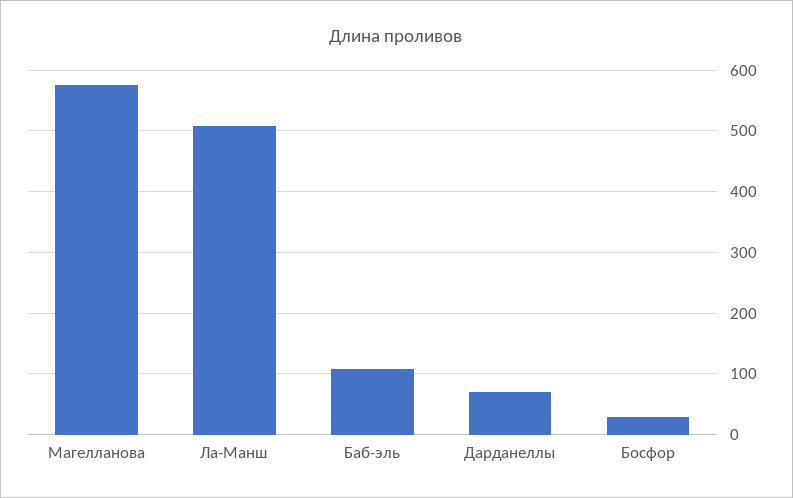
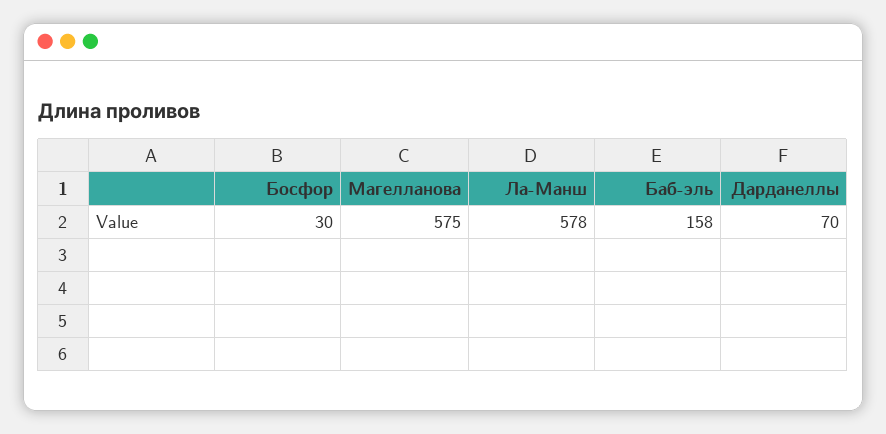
  {
    "Магелланова": 575,
-   "Ла-Манш": 510,
+   "Ла-Манш": 578,
-   "Баб-эль": 110,
+   "Баб-эль": 158,
    "Дарданеллы": 70,
    "Босфор": 30
  }

